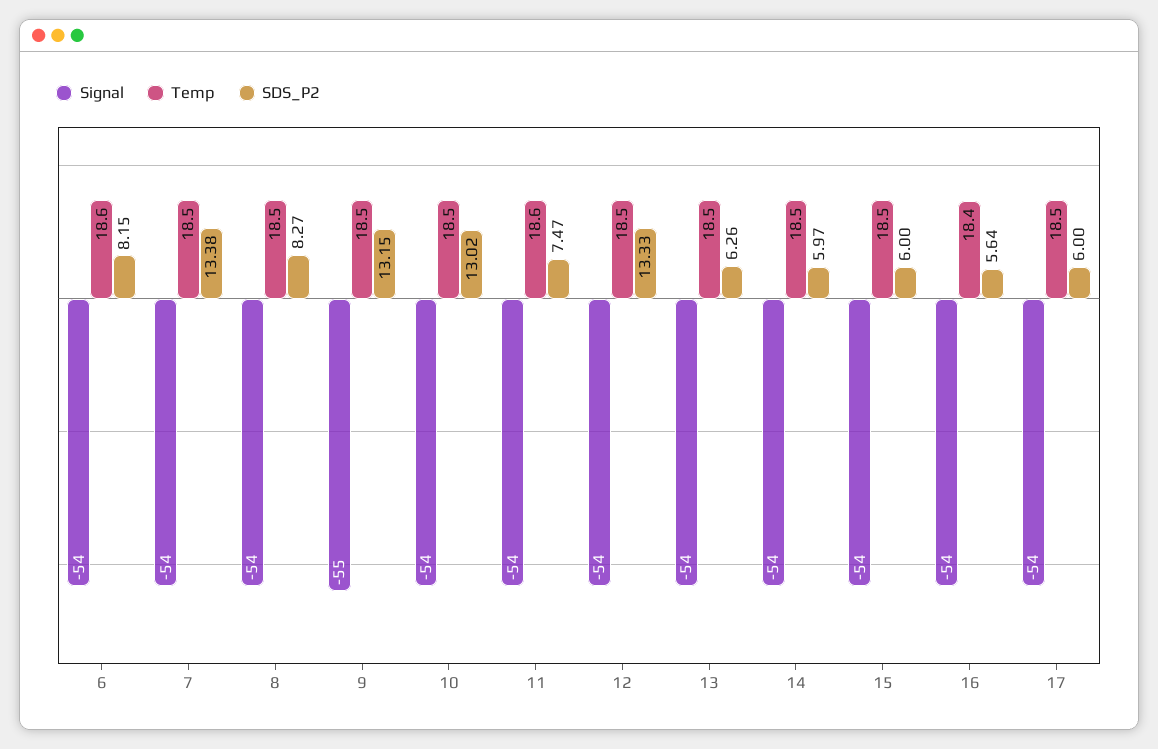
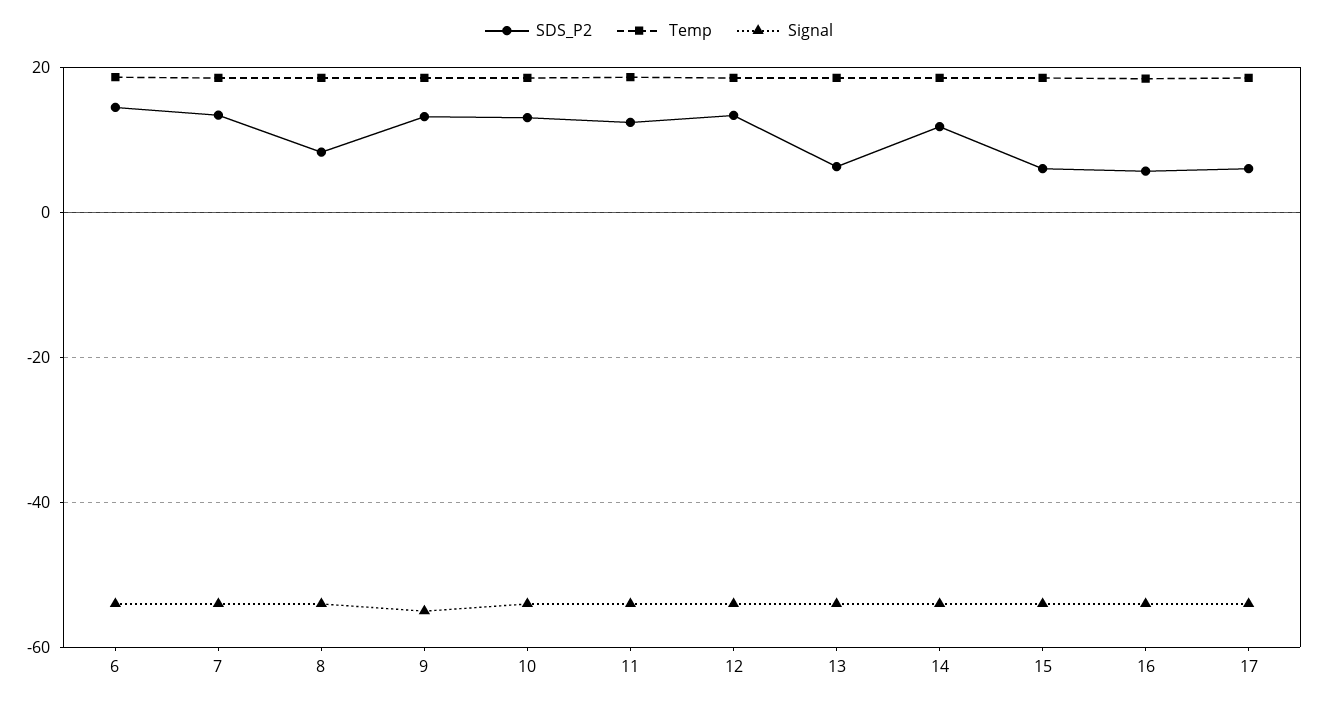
  {
    "Signal": {
      "6": -54,
      "7": -54,
      "8": -54,
      "9": -55,
      "10": -54,
      "11": -54,
      "12": -54,
      "13": -54,
      "14": -54,
      "15": -54,
      "16": -54,
      "17": -54
    },
    "Temp": {
      "6": 18.6,
      "7": 18.5,
      "8": 18.5,
      "9": 18.5,
      "10": 18.5,
      "11": 18.6,
      "12": 18.5,
      "13": 18.5,
      "14": 18.5,
      "15": 18.5,
      "16": 18.4,
      "17": 18.5
    },
    "SDS_P2": {
-     "6": 8.15,
+     "6": 14,
      "7": 13.38,
      "8": 8.27,
      "9": 13.15,
      "10": 13.02,
-     "11": 7.47,
+     "11": 12,
      "12": 13.33,
      "13": 6.26,
-     "14": 5.97,
+     "14": 12,
      "15": 6,
      "16": 5.64,
      "17": 6
    }
  }

